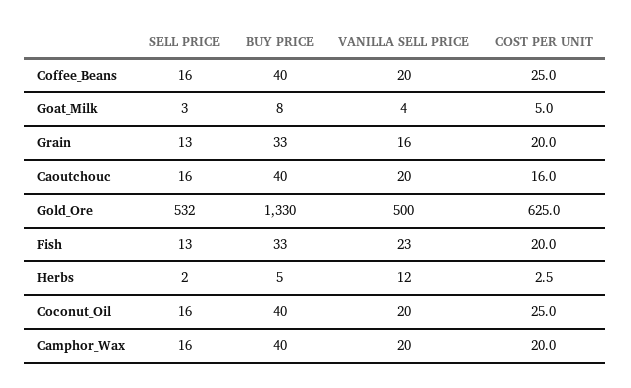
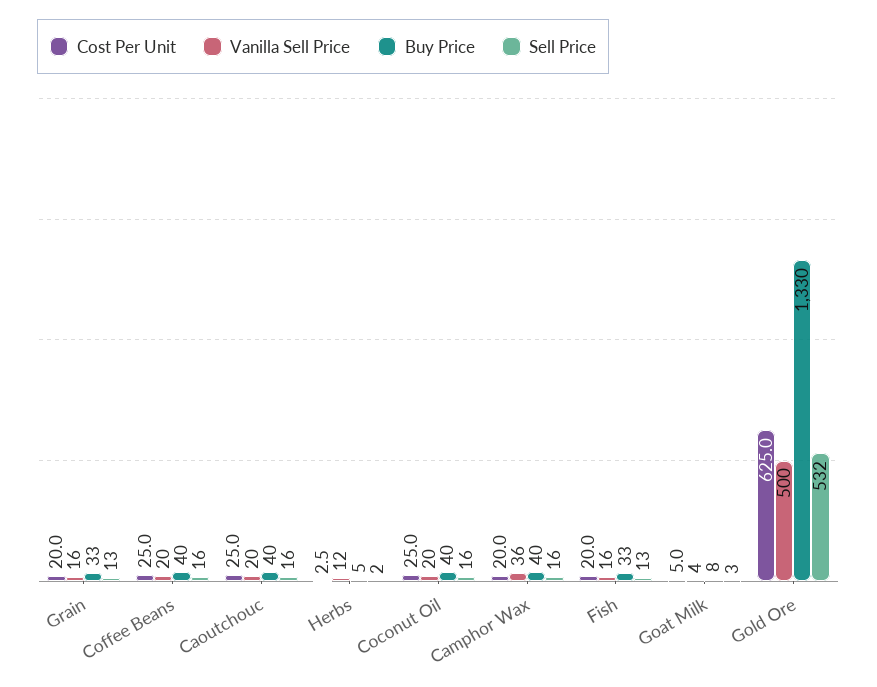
  {
    "SELL PRICE": {
      "Coffee_Beans": 16,
      "Goat_Milk": 3,
      "Grain": 13,
      "Caoutchouc": 16,
      "Gold_Ore": 532,
      "Fish": 13,
      "Herbs": 2,
      "Coconut_Oil": 16,
      "Camphor_Wax": 16
    },
    "BUY PRICE": {
      "Coffee_Beans": 40,
      "Goat_Milk": 8,
      "Grain": 33,
      "Caoutchouc": 40,
      "Gold_Ore": 1330,
      "Fish": 33,
      "Herbs": 5,
      "Coconut_Oil": 40,
      "Camphor_Wax": 40
    },
    "VANILLA SELL PRICE": {
      "Coffee_Beans": 20,
      "Goat_Milk": 4,
      "Grain": 16,
      "Caoutchouc": 20,
      "Gold_Ore": 500,
-     "Fish": 23,
+     "Fish": 16,
      "Herbs": 12,
      "Coconut_Oil": 20,
-     "Camphor_Wax": 20
+     "Camphor_Wax": 36
    },
    "COST PER UNIT": {
      "Coffee_Beans": 25,
      "Goat_Milk": 5,
      "Grain": 20,
-     "Caoutchouc": 16,
+     "Caoutchouc": 25,
      "Gold_Ore": 625,
      "Fish": 20,
      "Herbs": 2.5,
      "Coconut_Oil": 25,
      "Camphor_Wax": 20
    }
  }

